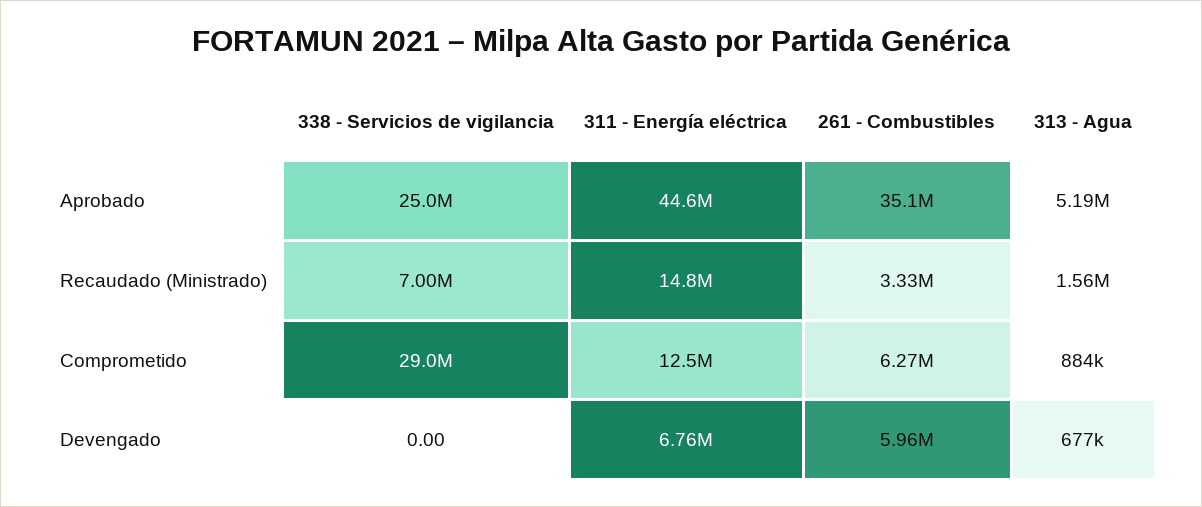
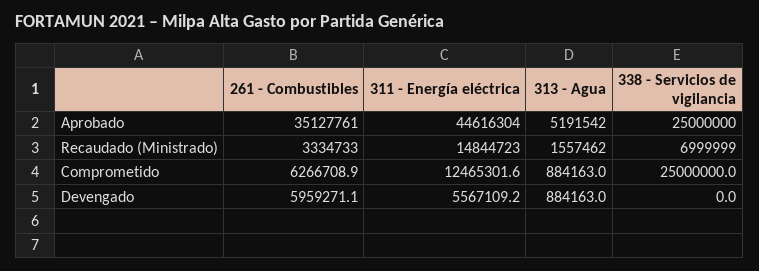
  {
    "338 - Servicios de vigilancia": {
      "Aprobado": 25000000,
      "Recaudado (Ministrado)": 6999999,
-     "Comprometido": 29000000,
+     "Comprometido": 25000000,
      "Devengado": 0
    },
    "311 - Energía eléctrica": {
      "Aprobado": 44616304,
      "Recaudado (Ministrado)": 14844723,
      "Comprometido": 12465301.6,
-     "Devengado": 6760000
+     "Devengado": 5567109.2
    },
    "261 - Combustibles": {
      "Aprobado": 35127761,
      "Recaudado (Ministrado)": 3334733,
      "Comprometido": 6266708.9,
      "Devengado": 5959271.1
    },
    "313 - Agua": {
      "Aprobado": 5191542,
      "Recaudado (Ministrado)": 1557462,
      "Comprometido": 884163,
-     "Devengado": 677000
+     "Devengado": 884163
    }
  }

